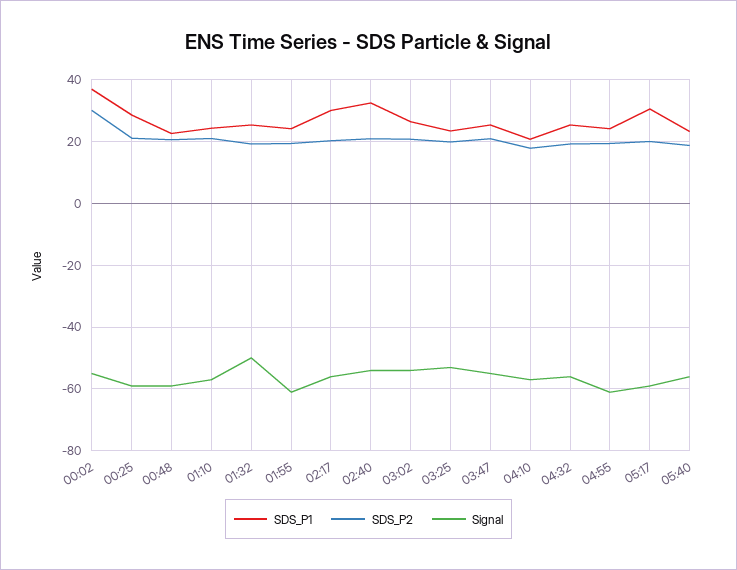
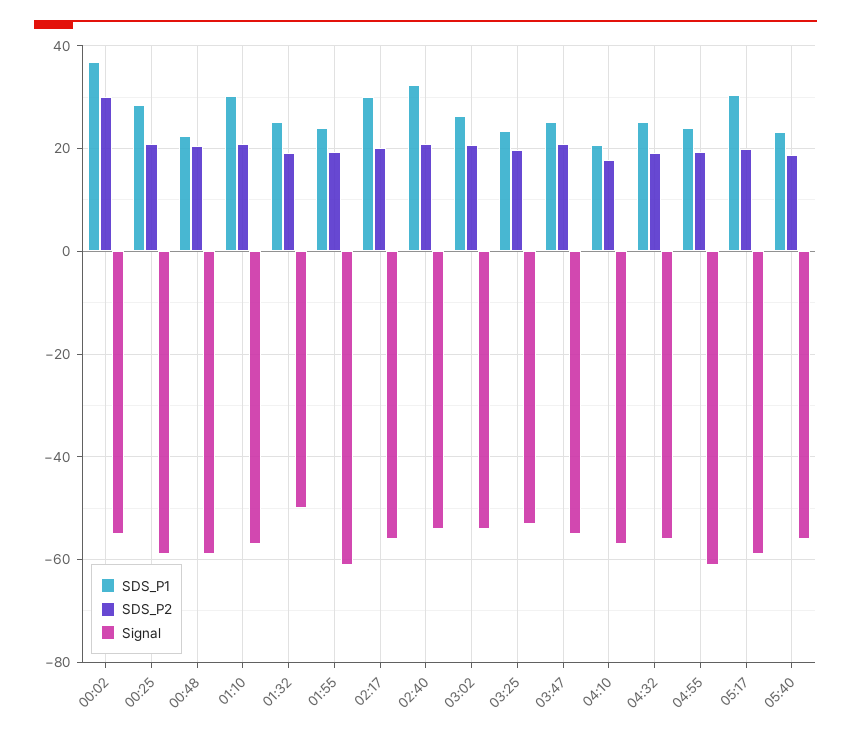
  {
    "SDS_P1": {
      "00:02": 36,
      "00:25": 28,
      "00:48": 22,
-     "01:10": 24,
+     "01:10": 30,
      "01:32": 26,
      "01:55": 24,
      "02:17": 30,
      "02:40": 32,
      "03:02": 26,
      "03:25": 24,
      "03:47": 26,
      "04:10": 20,
      "04:32": 26,
      "04:55": 24,
      "05:17": 30,
      "05:40": 24
    },
    "SDS_P2": {
      "00:02": 30,
      "00:25": 20,
      "00:48": 20,
      "01:10": 20,
      "01:32": 20,
      "01:55": 20,
      "02:17": 20,
      "02:40": 20,
      "03:02": 20,
      "03:25": 20,
      "03:47": 20,
      "04:10": 18,
      "04:32": 20,
      "04:55": 20,
      "05:17": 20,
      "05:40": 18
    },
    "Signal": {
      "00:02": -56,
      "00:25": -60,
      "00:48": -60,
      "01:10": -58,
      "01:32": -50,
      "01:55": -62,
      "02:17": -56,
      "02:40": -54,
      "03:02": -54,
      "03:25": -54,
      "03:47": -56,
      "04:10": -58,
      "04:32": -56,
      "04:55": -62,
      "05:17": -60,
      "05:40": -56
    }
  }

